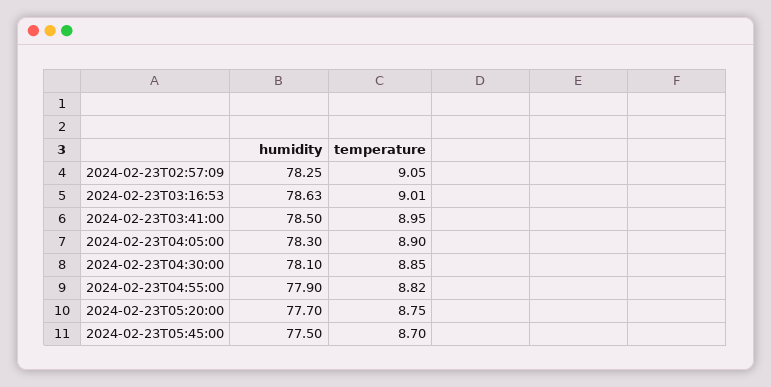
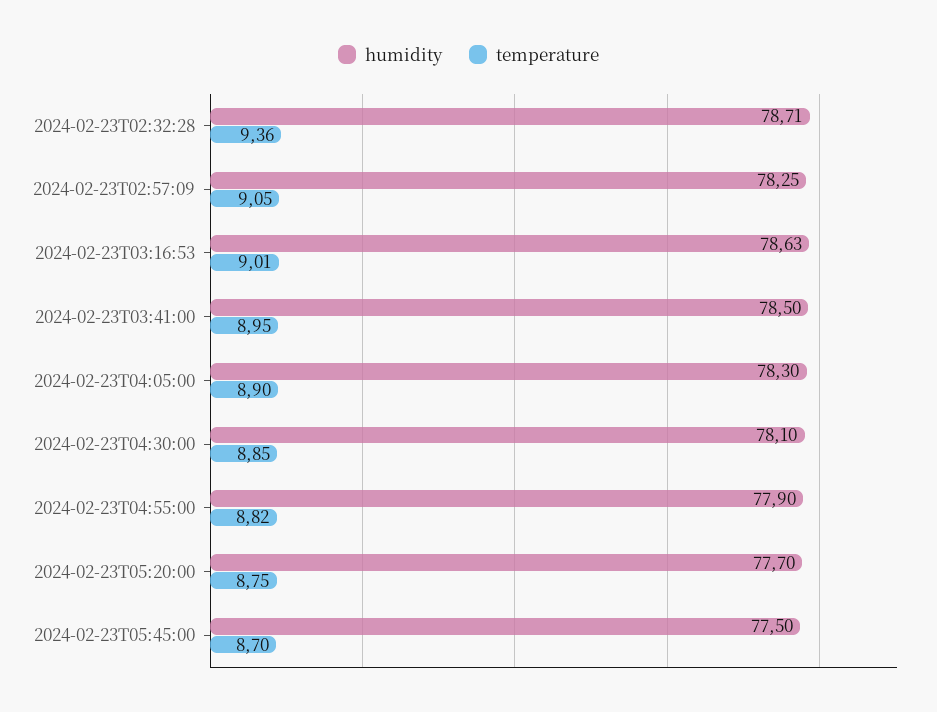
  {
    "humidity": {
      "2024-02-23T02:57:09": 78.25,
      "2024-02-23T03:16:53": 78.63,
      "2024-02-23T03:41:00": 78.5,
      "2024-02-23T04:05:00": 78.3,
      "2024-02-23T04:30:00": 78.1,
      "2024-02-23T04:55:00": 77.9,
      "2024-02-23T05:20:00": 77.7,
-     "2024-02-23T05:45:00": 77.5
+     "2024-02-23T05:45:00": 77.5,
+     "2024-02-23T02:32:28": 78.71
    },
    "temperature": {
      "2024-02-23T02:57:09": 9.05,
      "2024-02-23T03:16:53": 9.01,
      "2024-02-23T03:41:00": 8.95,
      "2024-02-23T04:05:00": 8.9,
      "2024-02-23T04:30:00": 8.85,
      "2024-02-23T04:55:00": 8.82,
      "2024-02-23T05:20:00": 8.75,
-     "2024-02-23T05:45:00": 8.7
+     "2024-02-23T05:45:00": 8.7,
+     "2024-02-23T02:32:28": 9.36
    }
  }

